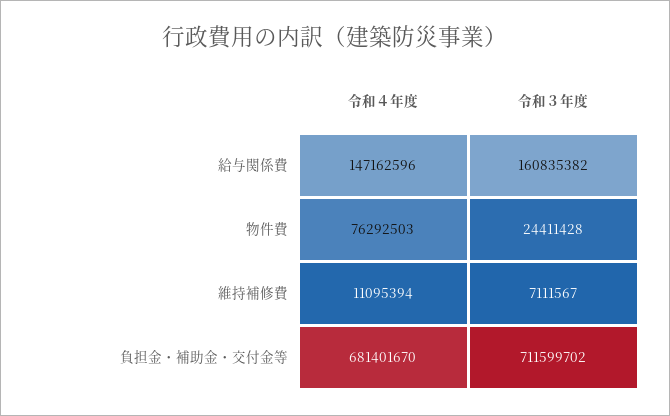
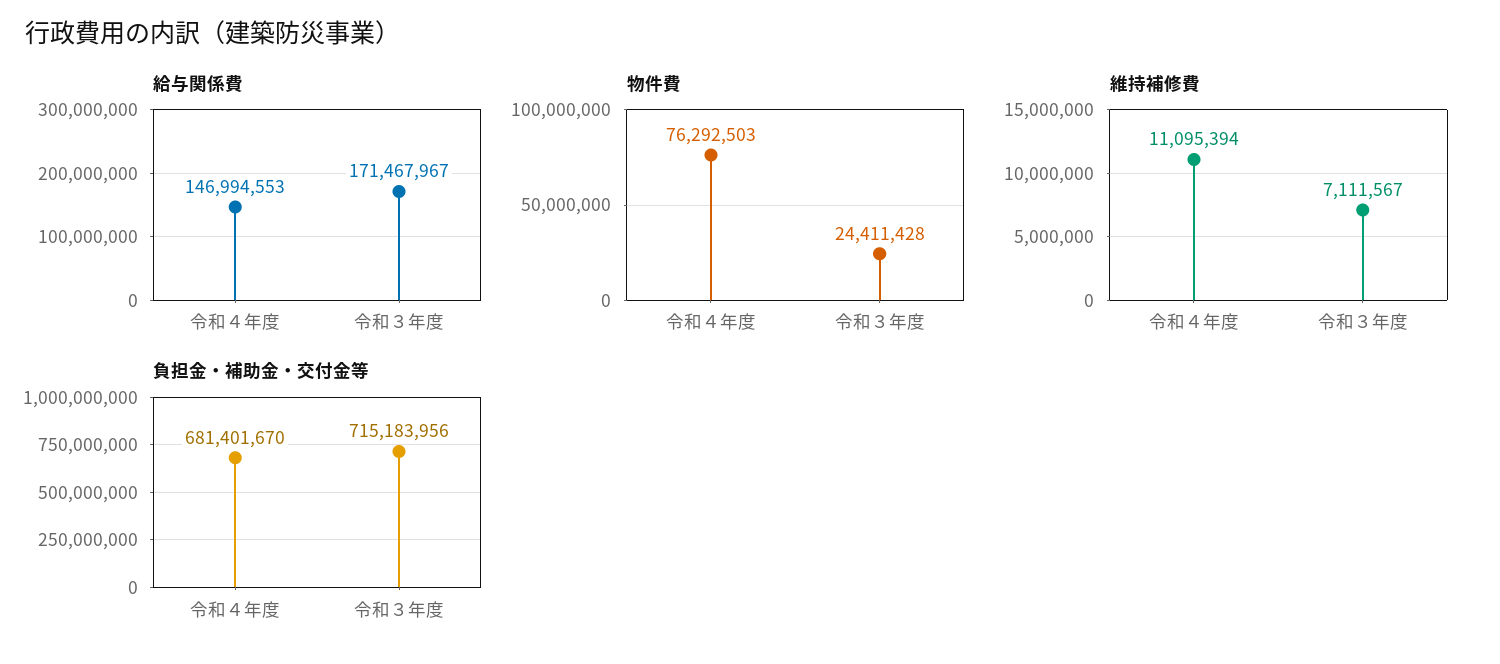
  {
    "給与関係費": {
-     "令和４年度": 147162596,
+     "令和４年度": 146994553,
-     "令和３年度": 160835382
+     "令和３年度": 171467967
    },
    "物件費": {
      "令和４年度": 76292503,
      "令和３年度": 24411428
    },
    "維持補修費": {
      "令和４年度": 11095394,
      "令和３年度": 7111567
    },
    "負担金・補助金・交付金等": {
      "令和４年度": 681401670,
-     "令和３年度": 711599702
+     "令和３年度": 715183956
    }
  }

